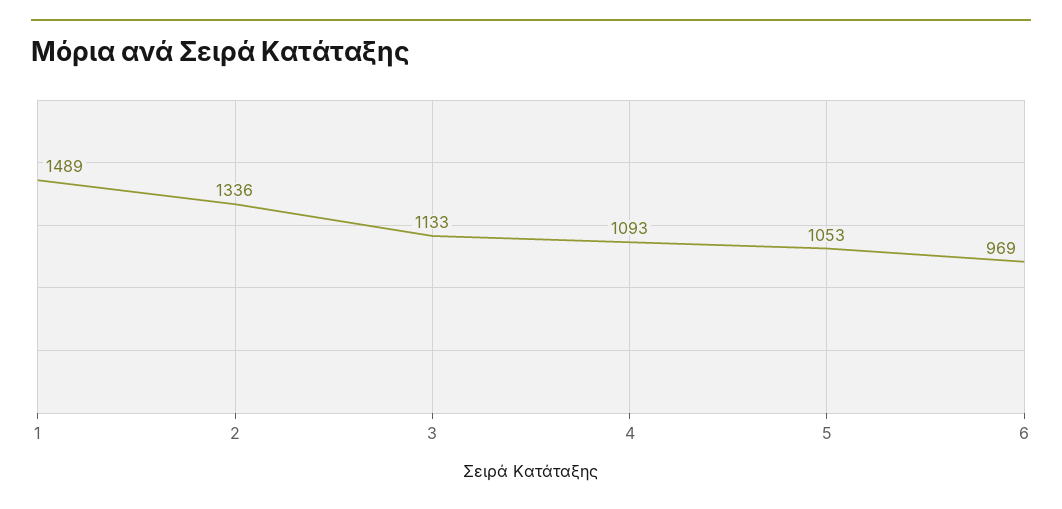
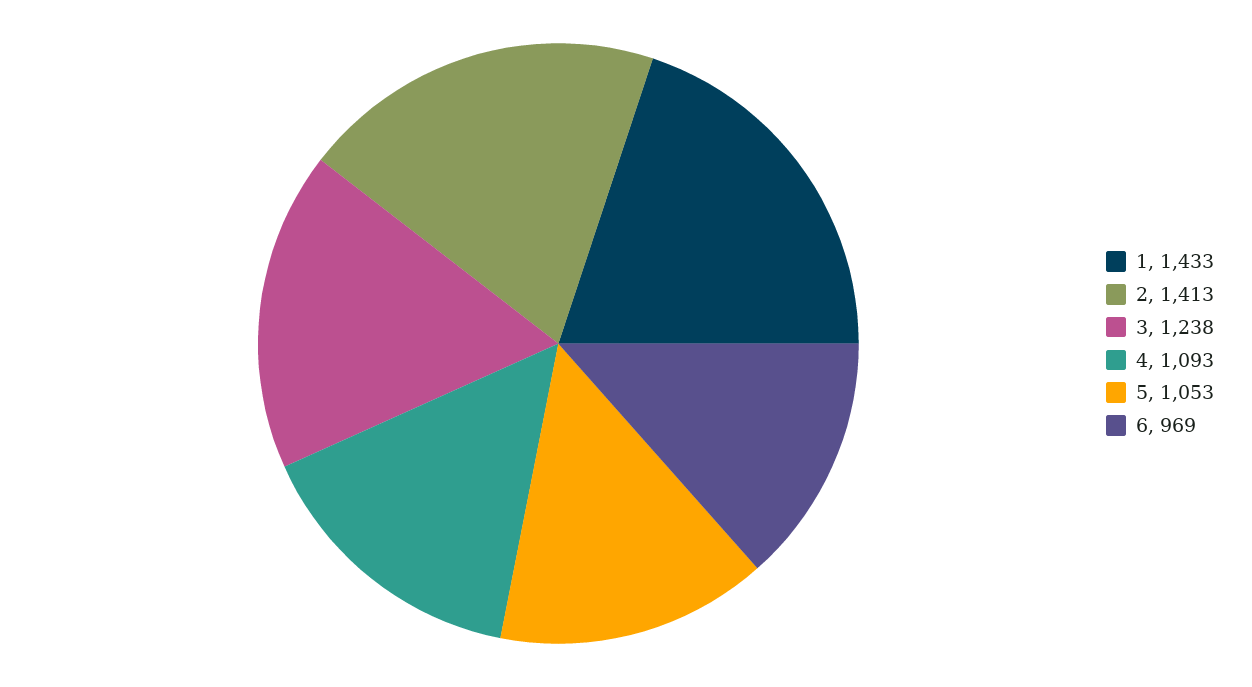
  {
-   "1": 1489,
+   "1": 1433,
-   "2": 1336,
+   "2": 1413,
-   "3": 1133,
+   "3": 1238,
    "4": 1093,
    "5": 1053,
    "6": 969
  }

